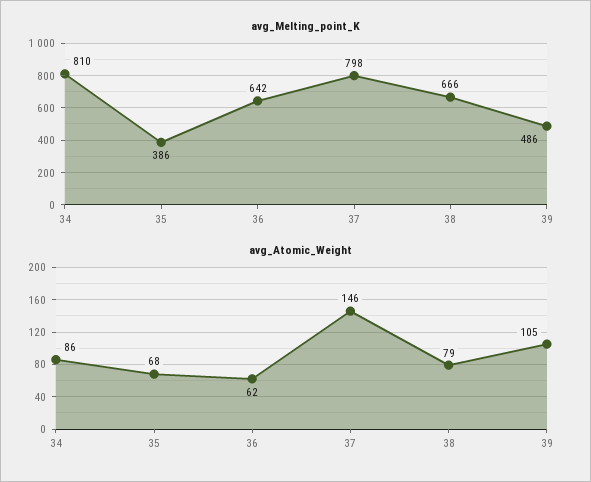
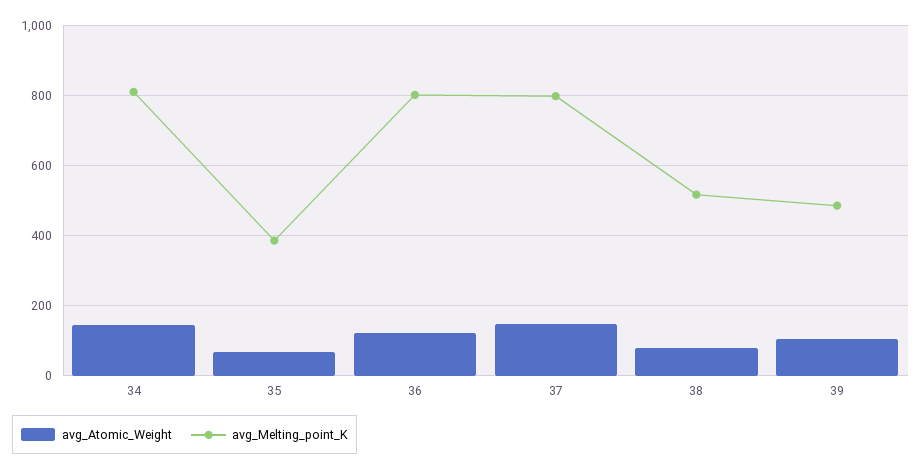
  {
    "avg_Melting_point_K": {
      "34": 810,
      "35": 386,
-     "36": 642,
+     "36": 800,
      "37": 798,
-     "38": 666,
+     "38": 520,
      "39": 486
    },
    "avg_Atomic_Weight": {
-     "34": 86,
+     "34": 140,
      "35": 68,
-     "36": 62,
+     "36": 120,
      "37": 146,
      "38": 79,
      "39": 105
    }
  }

